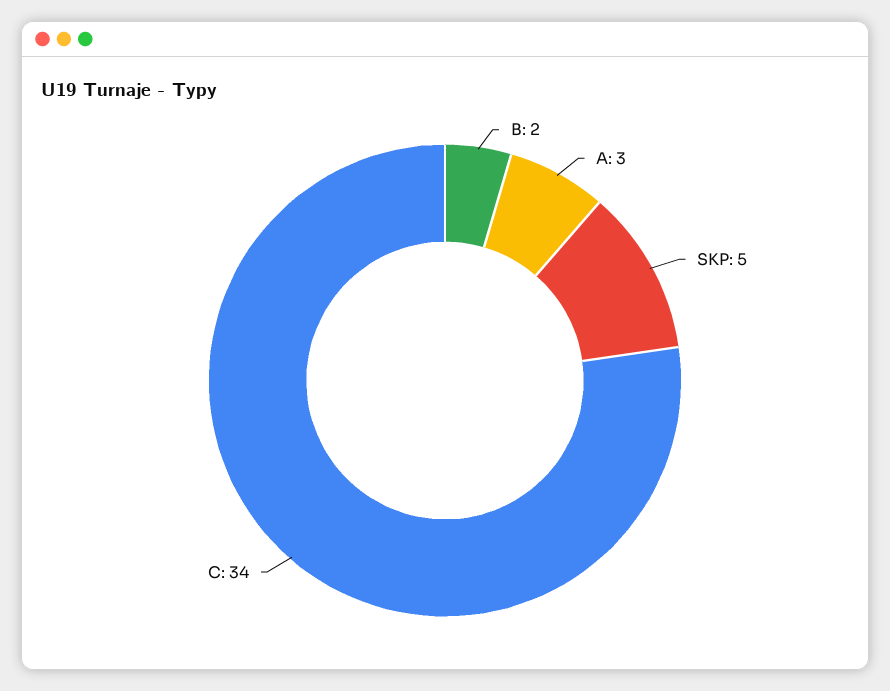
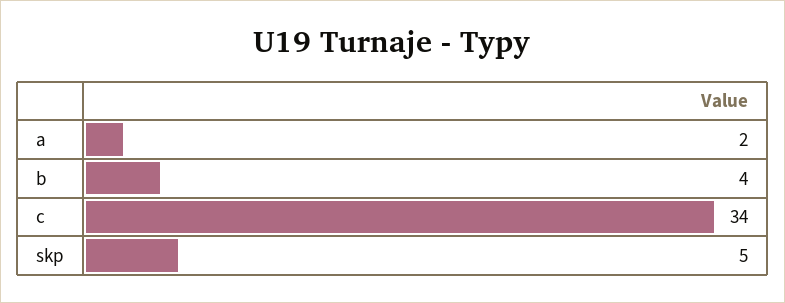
  {
-   "B": 2,
+   "B": 4,
-   "A": 3,
+   "A": 2,
    "SKP": 5,
    "C": 34
  }

